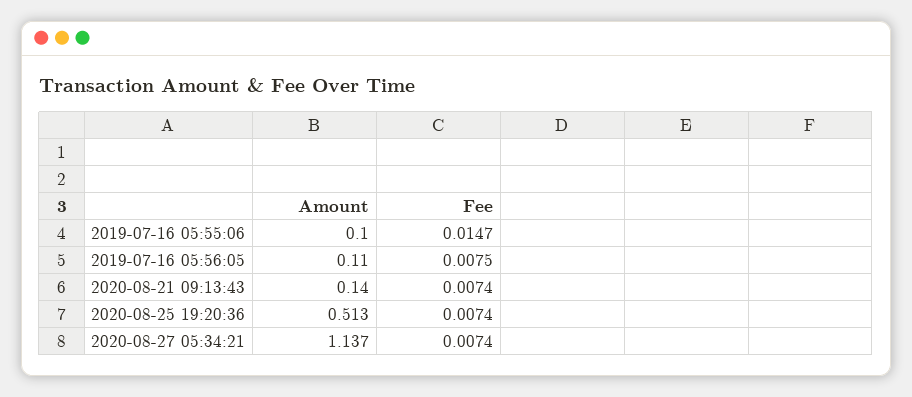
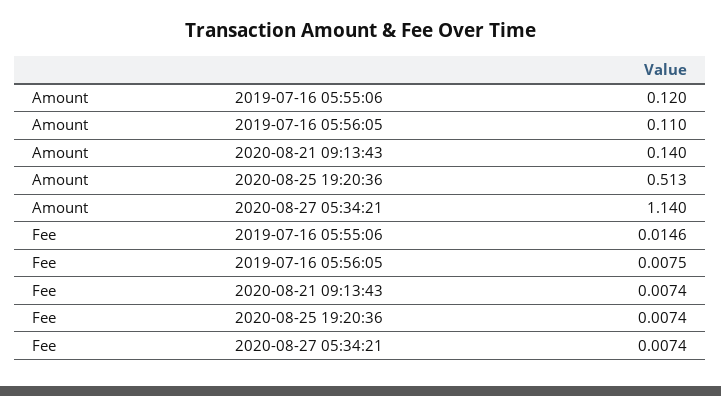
  {
    "Amount": {
-     "2019-07-16 05:55:06": 0.1,
+     "2019-07-16 05:55:06": 0.12,
      "2019-07-16 05:56:05": 0.11,
      "2020-08-21 09:13:43": 0.14,
      "2020-08-25 19:20:36": 0.513,
-     "2020-08-27 05:34:21": 1.137
+     "2020-08-27 05:34:21": 1.14
    },
    "Fee": {
-     "2019-07-16 05:55:06": 0.0147,
+     "2019-07-16 05:55:06": 0.0146,
      "2019-07-16 05:56:05": 0.0075,
      "2020-08-21 09:13:43": 0.0074,
      "2020-08-25 19:20:36": 0.0074,
      "2020-08-27 05:34:21": 0.0074
    }
  }

